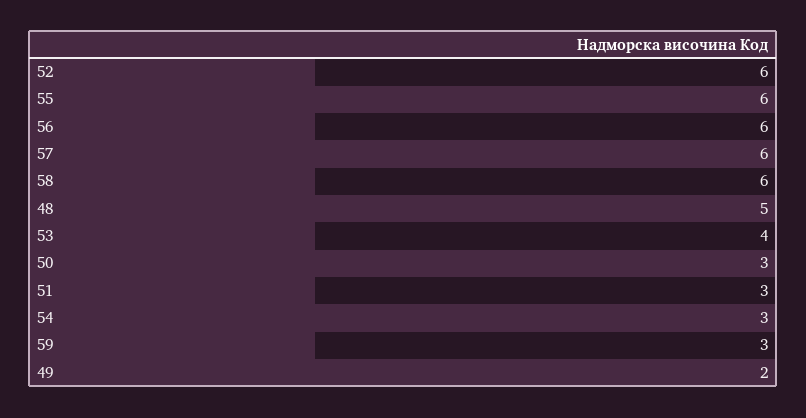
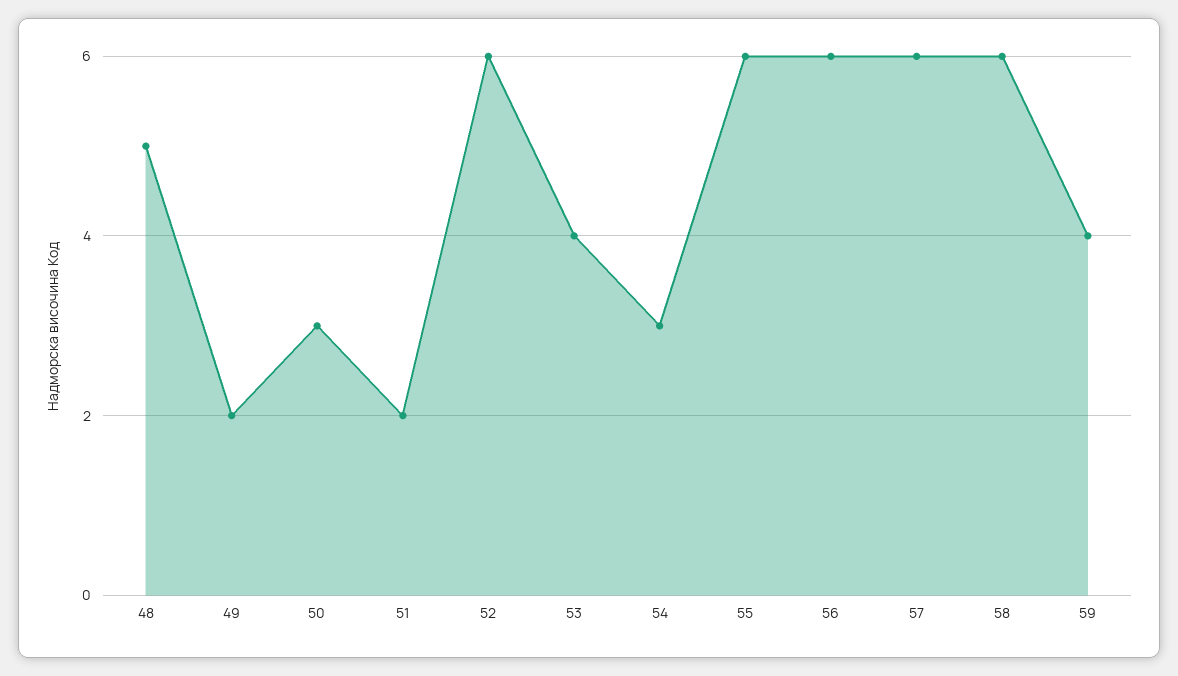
  {
    "52": 6,
    "55": 6,
    "56": 6,
    "57": 6,
    "58": 6,
    "48": 5,
    "53": 4,
    "50": 3,
-   "51": 3,
+   "51": 2,
    "54": 3,
-   "59": 3,
+   "59": 4,
    "49": 2
  }

